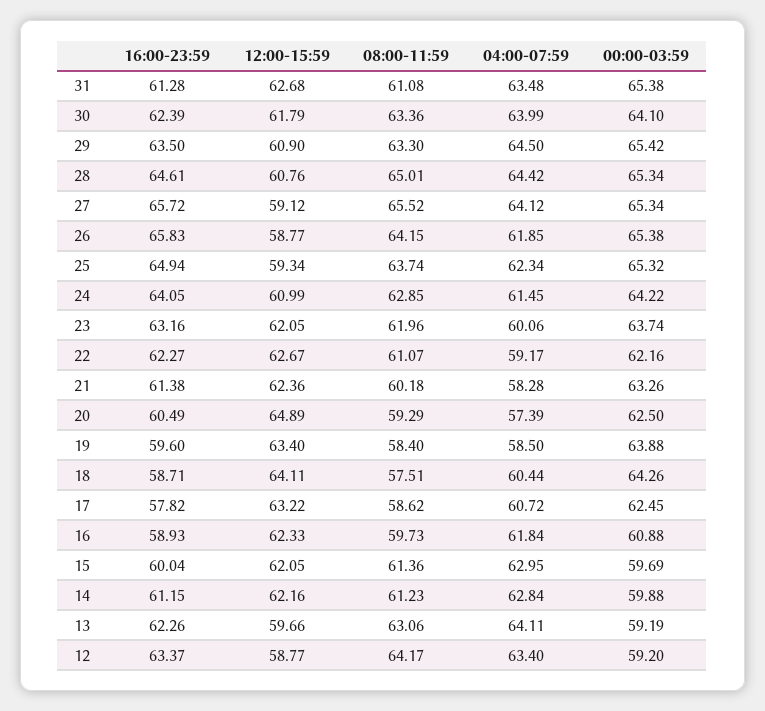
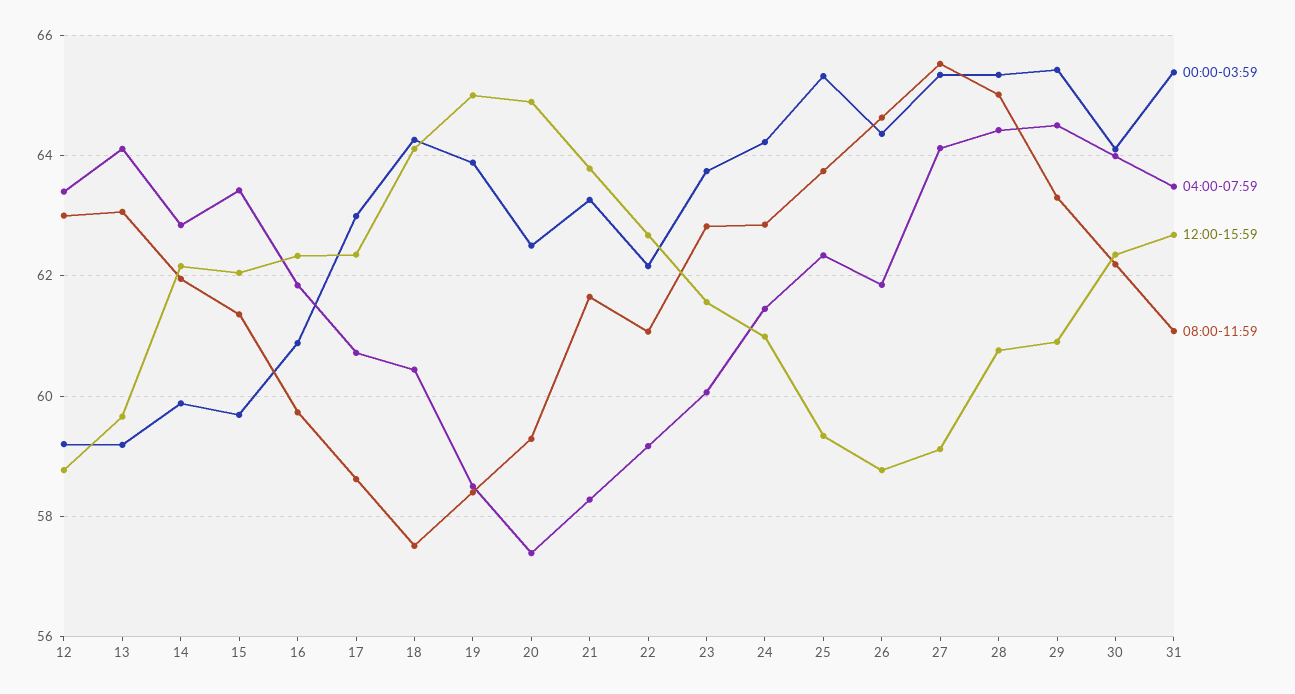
  {
-   "16:00-23:59": {
-     "31": 61.28,
-     "30": 62.39,
-     "29": 63.5,
-     "28": 64.61,
-     "27": 65.72,
-     "26": 65.83,
-     "25": 64.94,
-     "24": 64.05,
-     "23": 63.16,
-     "22": 62.27,
-     "21": 61.38,
-     "20": 60.49,
-     "19": 59.6,
-     "18": 58.71,
-     "17": 57.82,
-     "16": 58.93,
-     "15": 60.04,
-     "14": 61.15,
-     "13": 62.26,
-     "12": 63.37
-   },
    "12:00-15:59": {
      "31": 62.68,
-     "30": 61.79,
+     "30": 62.4,
      "29": 60.9,
      "28": 60.76,
      "27": 59.12,
      "26": 58.77,
      "25": 59.34,
      "24": 60.99,
-     "23": 62.05,
+     "23": 61.6,
      "22": 62.67,
-     "21": 62.36,
+     "21": 63.8,
      "20": 64.89,
-     "19": 63.4,
+     "19": 65,
      "18": 64.11,
-     "17": 63.22,
+     "17": 62.4,
      "16": 62.33,
      "15": 62.05,
      "14": 62.16,
      "13": 59.66,
      "12": 58.77
    },
    "08:00-11:59": {
      "31": 61.08,
-     "30": 63.36,
+     "30": 62.2,
      "29": 63.3,
      "28": 65.01,
      "27": 65.52,
-     "26": 64.15,
+     "26": 64.6,
      "25": 63.74,
      "24": 62.85,
-     "23": 61.96,
+     "23": 62.8,
      "22": 61.07,
-     "21": 60.18,
+     "21": 61.6,
      "20": 59.29,
      "19": 58.4,
      "18": 57.51,
      "17": 58.62,
      "16": 59.73,
      "15": 61.36,
-     "14": 61.23,
+     "14": 62,
      "13": 63.06,
-     "12": 64.17
+     "12": 63
    },
    "04:00-07:59": {
      "31": 63.48,
      "30": 63.99,
      "29": 64.5,
      "28": 64.42,
      "27": 64.12,
      "26": 61.85,
      "25": 62.34,
      "24": 61.45,
      "23": 60.06,
      "22": 59.17,
      "21": 58.28,
      "20": 57.39,
      "19": 58.5,
      "18": 60.44,
      "17": 60.72,
      "16": 61.84,
-     "15": 62.95,
+     "15": 63.4,
      "14": 62.84,
      "13": 64.11,
      "12": 63.4
    },
    "00:00-03:59": {
      "31": 65.38,
      "30": 64.1,
      "29": 65.42,
      "28": 65.34,
      "27": 65.34,
-     "26": 65.38,
+     "26": 64.4,
      "25": 65.32,
      "24": 64.22,
      "23": 63.74,
      "22": 62.16,
      "21": 63.26,
      "20": 62.5,
      "19": 63.88,
      "18": 64.26,
-     "17": 62.45,
+     "17": 63,
      "16": 60.88,
      "15": 59.69,
      "14": 59.88,
      "13": 59.19,
      "12": 59.2
    }
  }

